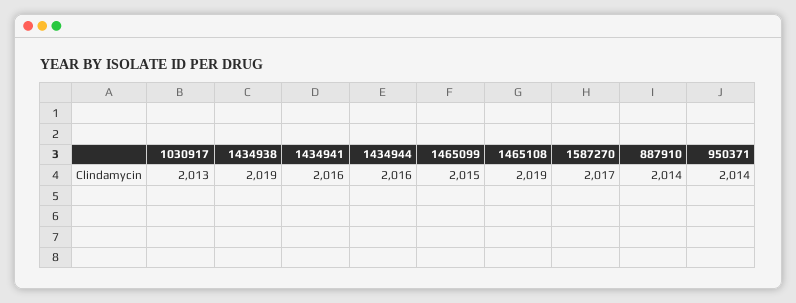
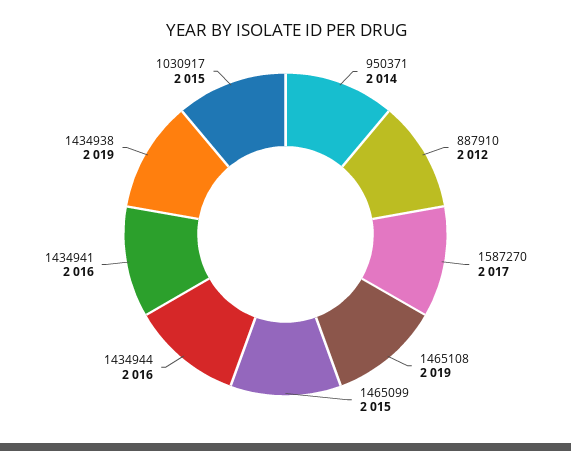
  {
-   "1030917": 2013,
+   "1030917": 2015,
    "1434938": 2019,
    "1434941": 2016,
    "1434944": 2016,
    "1465099": 2015,
    "1465108": 2019,
    "1587270": 2017,
-   "887910": 2014,
+   "887910": 2012,
    "950371": 2014
  }

